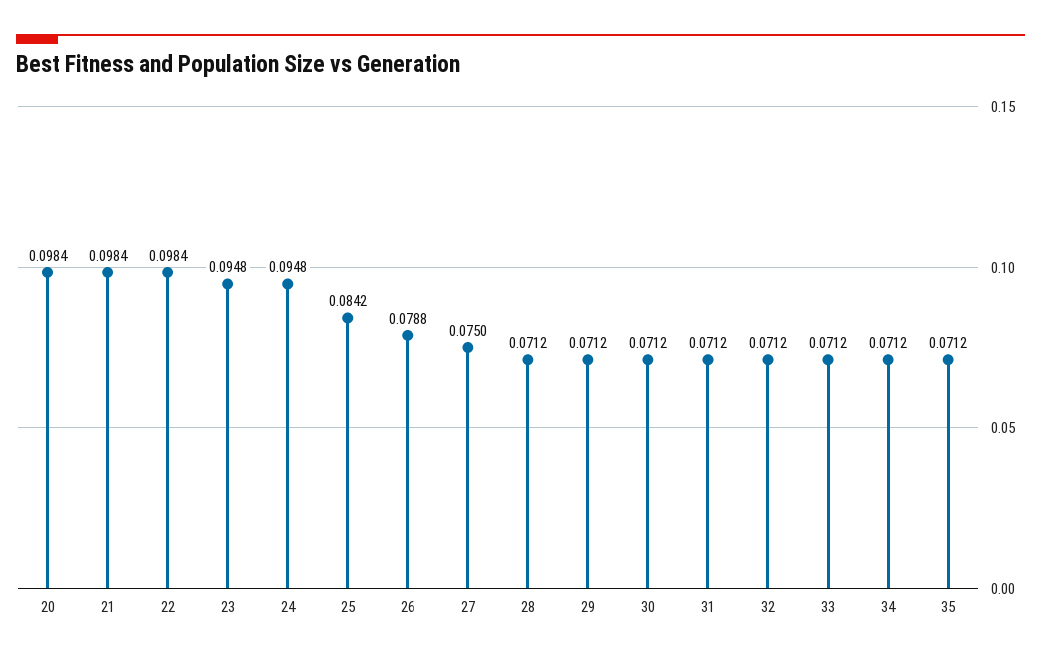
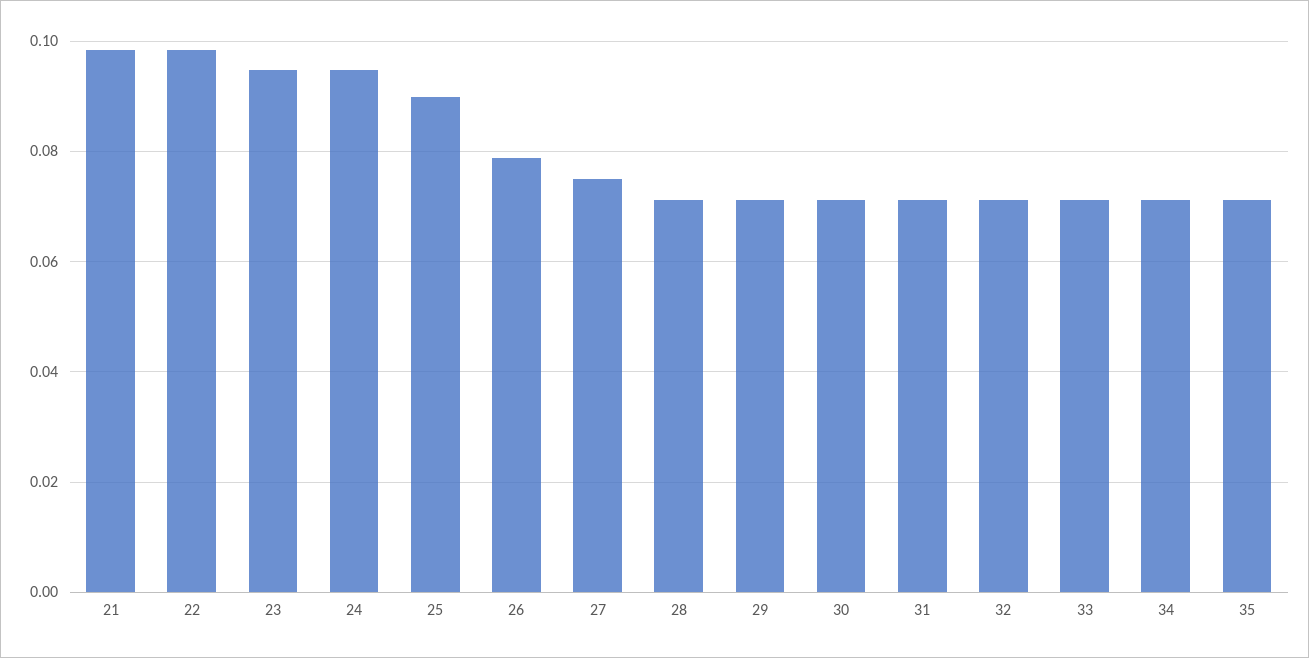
  {
-   "20": 0.0984,
    "21": 0.0984,
    "22": 0.0984,
    "23": 0.0948,
    "24": 0.0948,
-   "25": 0.0842,
+   "25": 0.09,
    "26": 0.0788,
    "27": 0.075,
    "28": 0.0712,
    "29": 0.0712,
    "30": 0.0712,
    "31": 0.0712,
    "32": 0.0712,
    "33": 0.0712,
    "34": 0.0712,
    "35": 0.0712
  }

